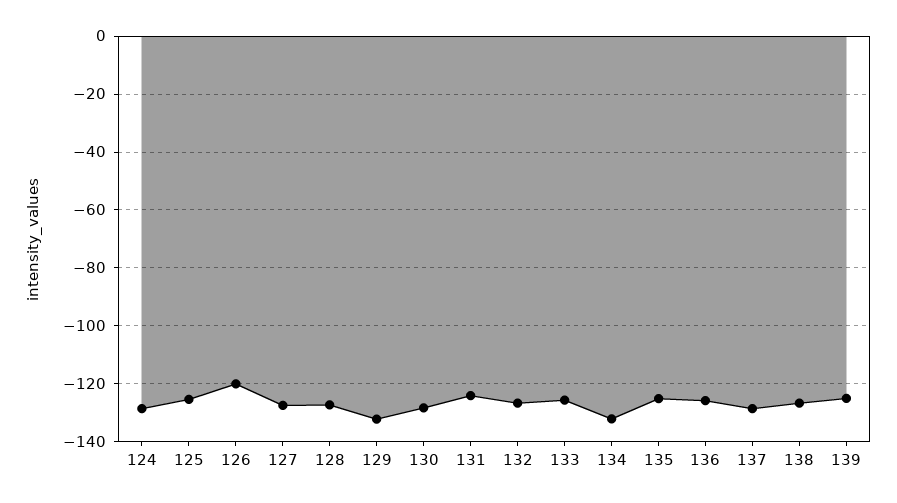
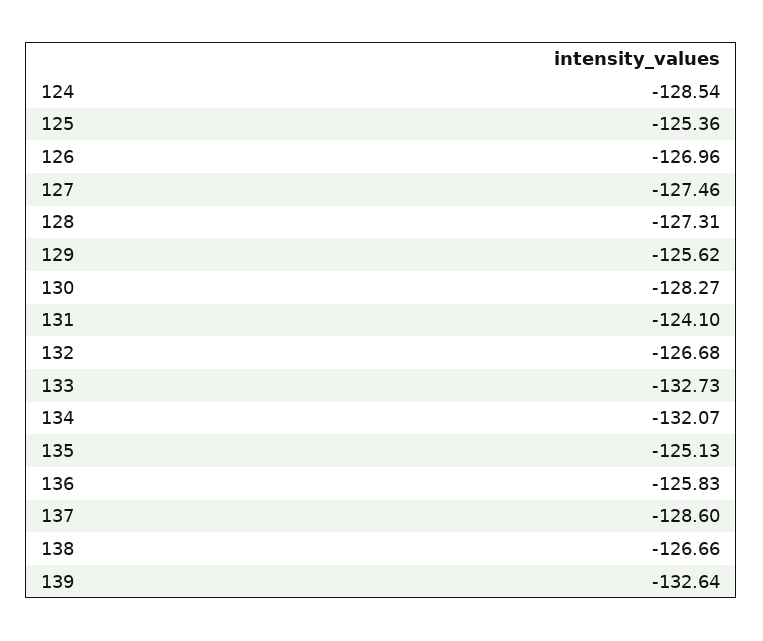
  {
    "124": -128.54,
    "125": -125.36,
-   "126": -120,
+   "126": -126.96,
    "127": -127.46,
    "128": -127.31,
-   "129": -132.5,
+   "129": -125.62,
    "130": -128.27,
    "131": -124.1,
    "132": -126.68,
-   "133": -125,
+   "133": -132.73,
    "134": -132.07,
    "135": -125.13,
    "136": -125.83,
    "137": -128.6,
    "138": -126.66,
-   "139": -125
+   "139": -132.64
  }

